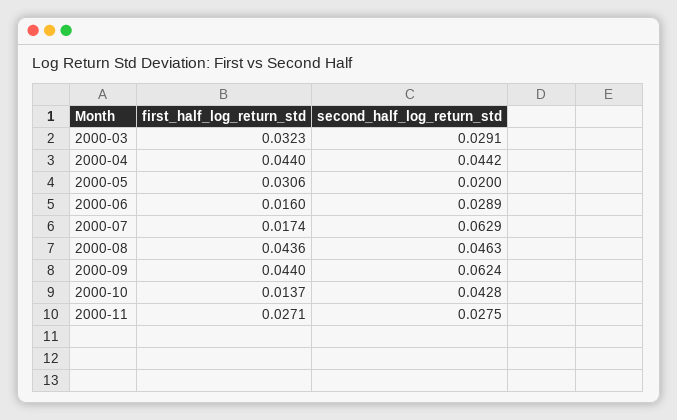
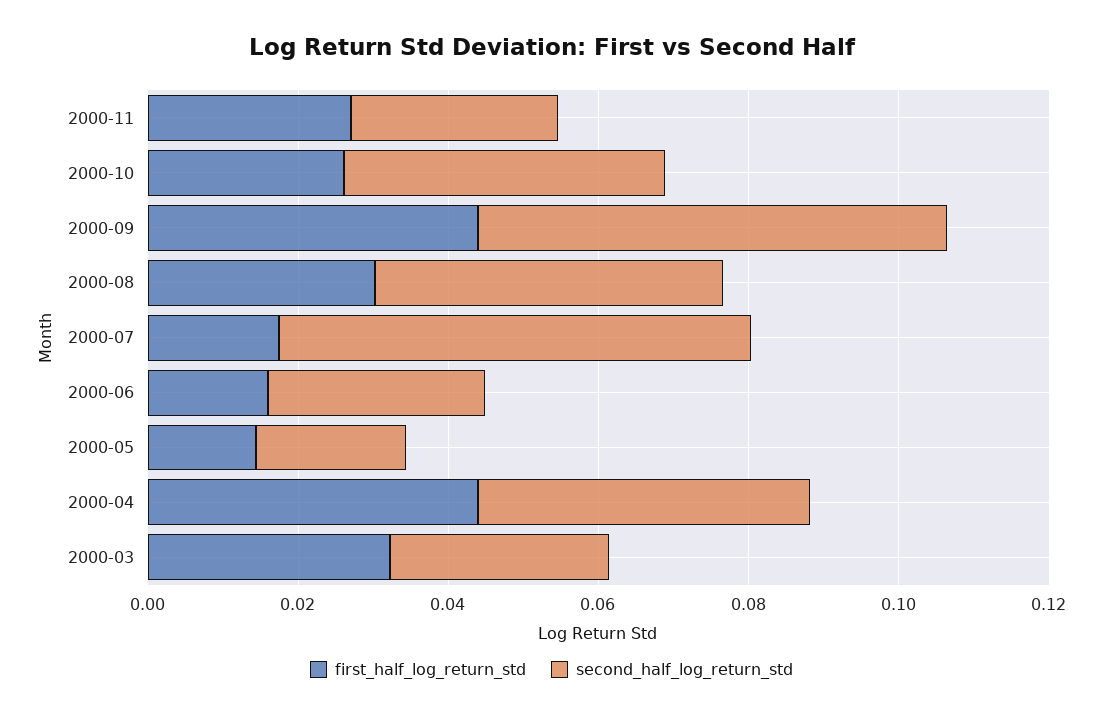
  {
    "first_half_log_return_std": {
      "2000-03": 0.0323,
      "2000-04": 0.044,
-     "2000-05": 0.0306,
+     "2000-05": 0.015,
      "2000-06": 0.016,
      "2000-07": 0.0174,
-     "2000-08": 0.0436,
+     "2000-08": 0.03,
      "2000-09": 0.044,
-     "2000-10": 0.0137,
+     "2000-10": 0.025,
      "2000-11": 0.0271
    },
    "second_half_log_return_std": {
      "2000-03": 0.0291,
      "2000-04": 0.0442,
      "2000-05": 0.02,
      "2000-06": 0.0289,
      "2000-07": 0.0629,
      "2000-08": 0.0463,
      "2000-09": 0.0624,
      "2000-10": 0.0428,
      "2000-11": 0.0275
    }
  }

